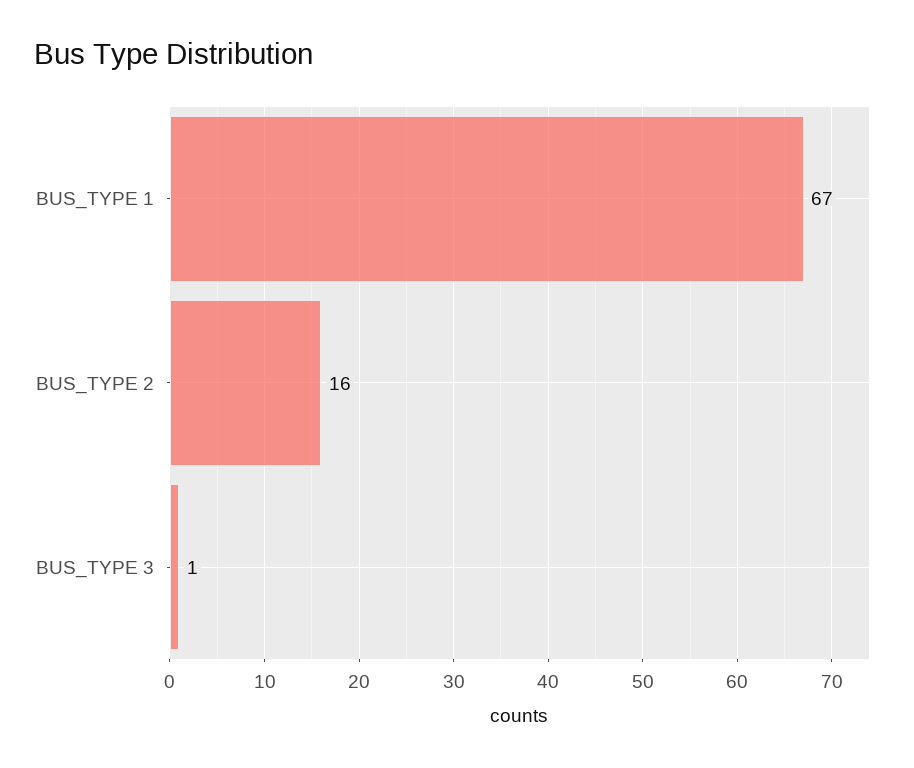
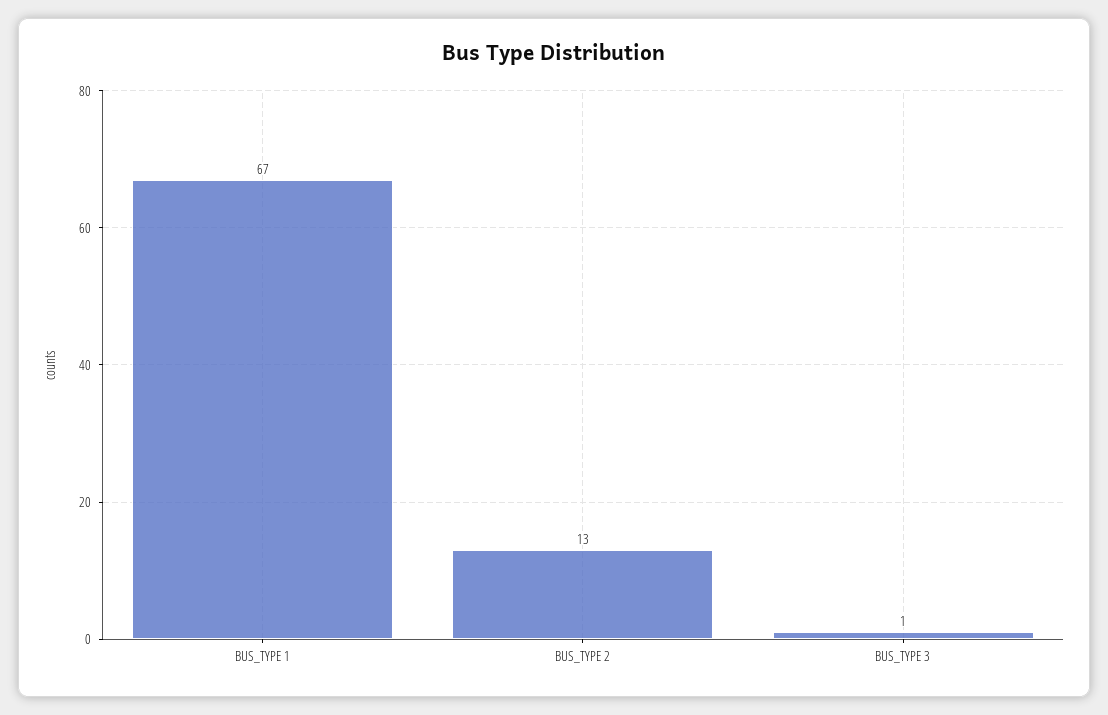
  {
    "BUS_TYPE 1": 67,
-   "BUS_TYPE 2": 16,
+   "BUS_TYPE 2": 13,
    "BUS_TYPE 3": 1
  }

